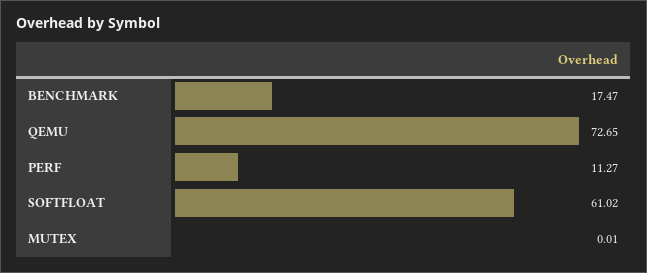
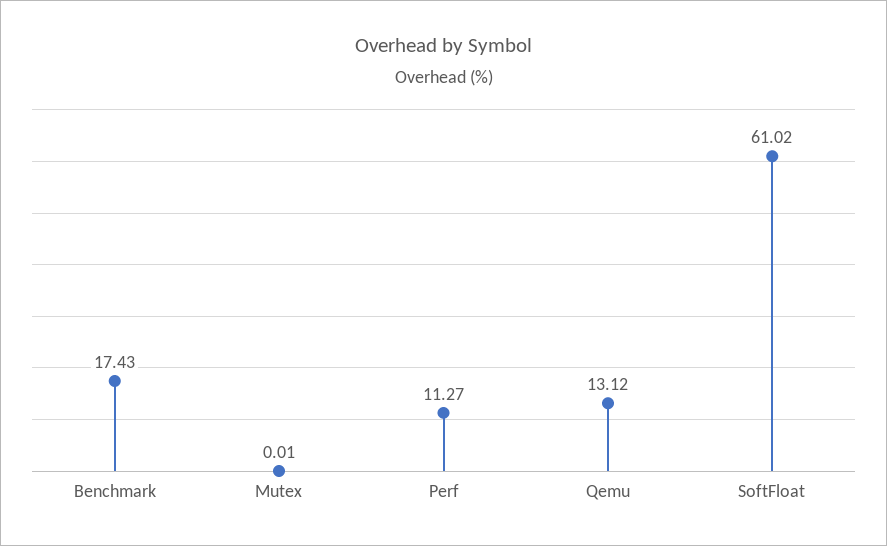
  {
-   "BENCHMARK": 17.47,
+   "BENCHMARK": 17.43,
-   "QEMU": 72.65,
+   "QEMU": 13.12,
    "PERF": 11.27,
    "SOFTFLOAT": 61.02,
    "MUTEX": 0.01
  }

